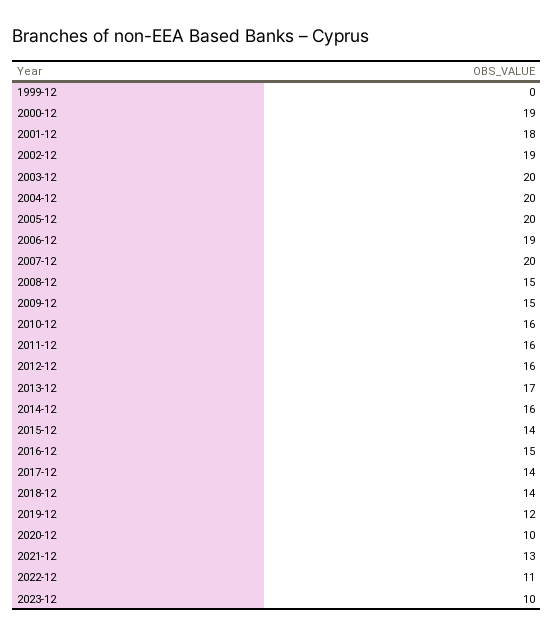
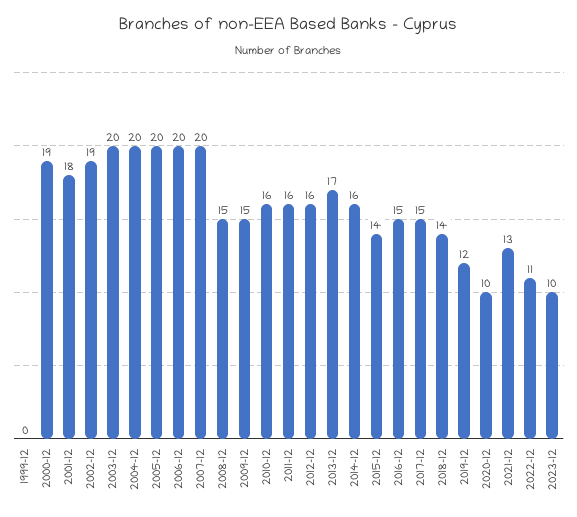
  {
    "1999-12": 0,
    "2000-12": 19,
    "2001-12": 18,
    "2002-12": 19,
    "2003-12": 20,
    "2004-12": 20,
    "2005-12": 20,
-   "2006-12": 19,
+   "2006-12": 20,
    "2007-12": 20,
    "2008-12": 15,
    "2009-12": 15,
    "2010-12": 16,
    "2011-12": 16,
    "2012-12": 16,
    "2013-12": 17,
    "2014-12": 16,
    "2015-12": 14,
    "2016-12": 15,
-   "2017-12": 14,
+   "2017-12": 15,
    "2018-12": 14,
    "2019-12": 12,
    "2020-12": 10,
    "2021-12": 13,
    "2022-12": 11,
    "2023-12": 10
  }

